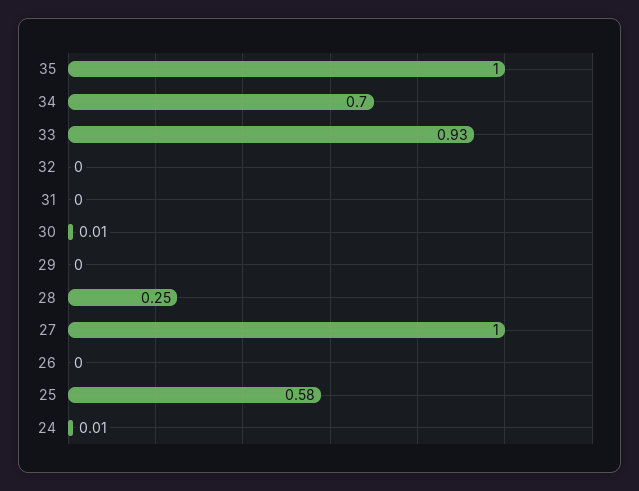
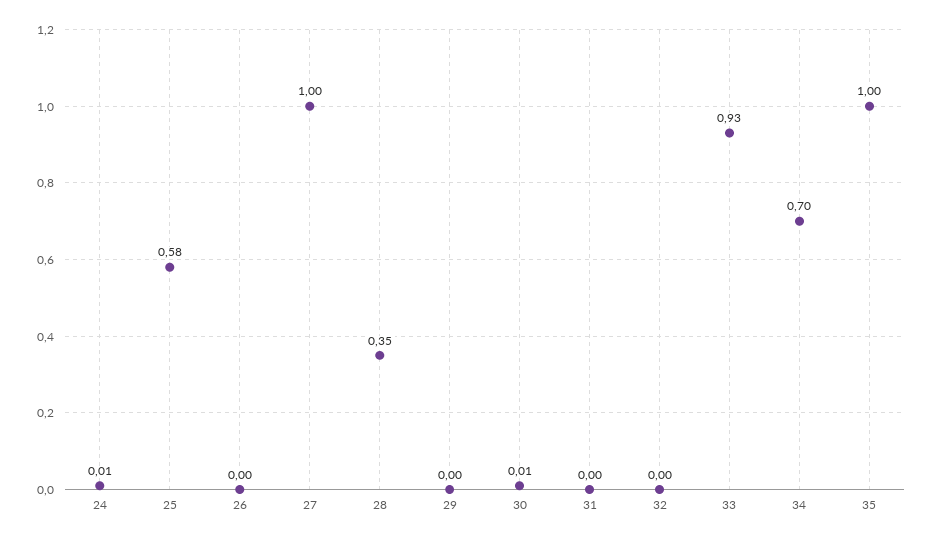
  {
    "35": 1,
    "34": 0.7,
    "33": 0.93,
    "32": 0,
    "31": 0,
    "30": 0.01,
    "29": 0,
-   "28": 0.25,
+   "28": 0.35,
    "27": 1,
    "26": 0,
    "25": 0.58,
    "24": 0.01
  }

